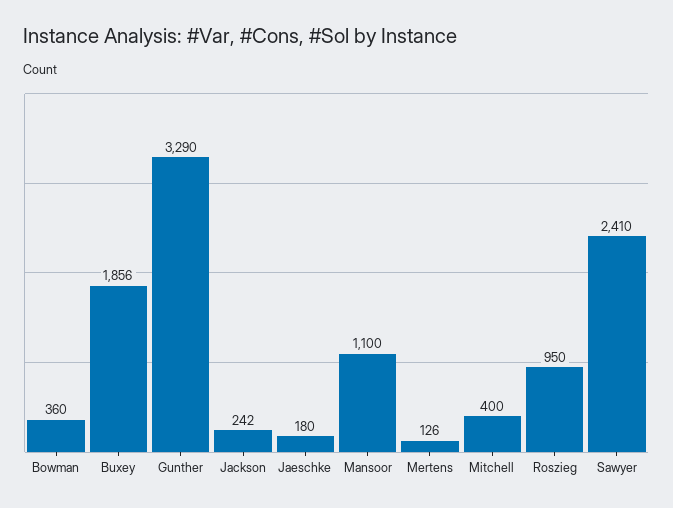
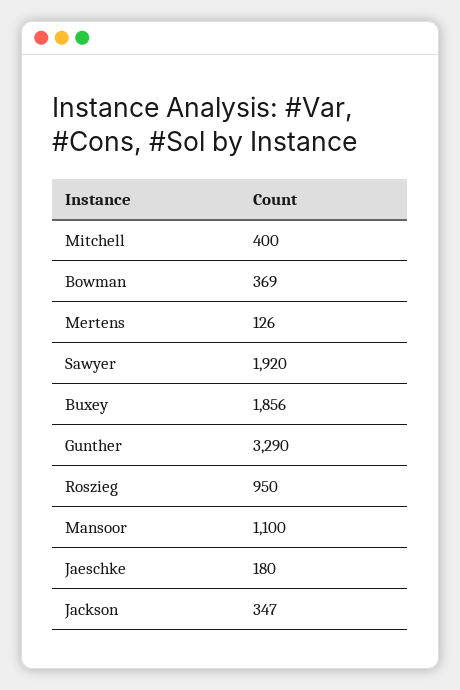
  {
-   "Bowman": 360,
+   "Bowman": 369,
    "Buxey": 1856,
    "Gunther": 3290,
-   "Jackson": 242,
+   "Jackson": 347,
    "Jaeschke": 180,
    "Mansoor": 1100,
    "Mertens": 126,
    "Mitchell": 400,
    "Roszieg": 950,
-   "Sawyer": 2410
+   "Sawyer": 1920
  }

